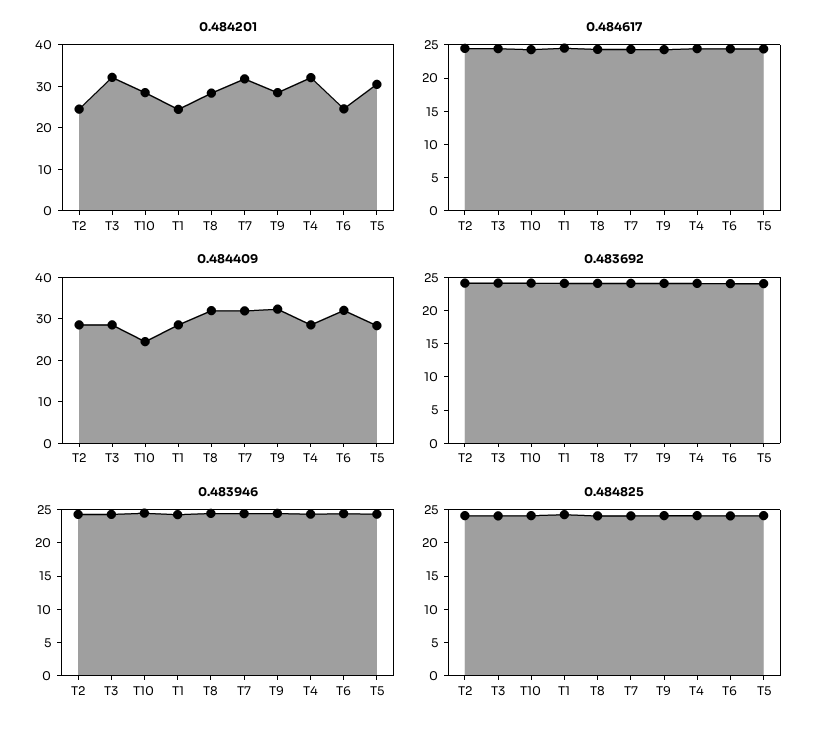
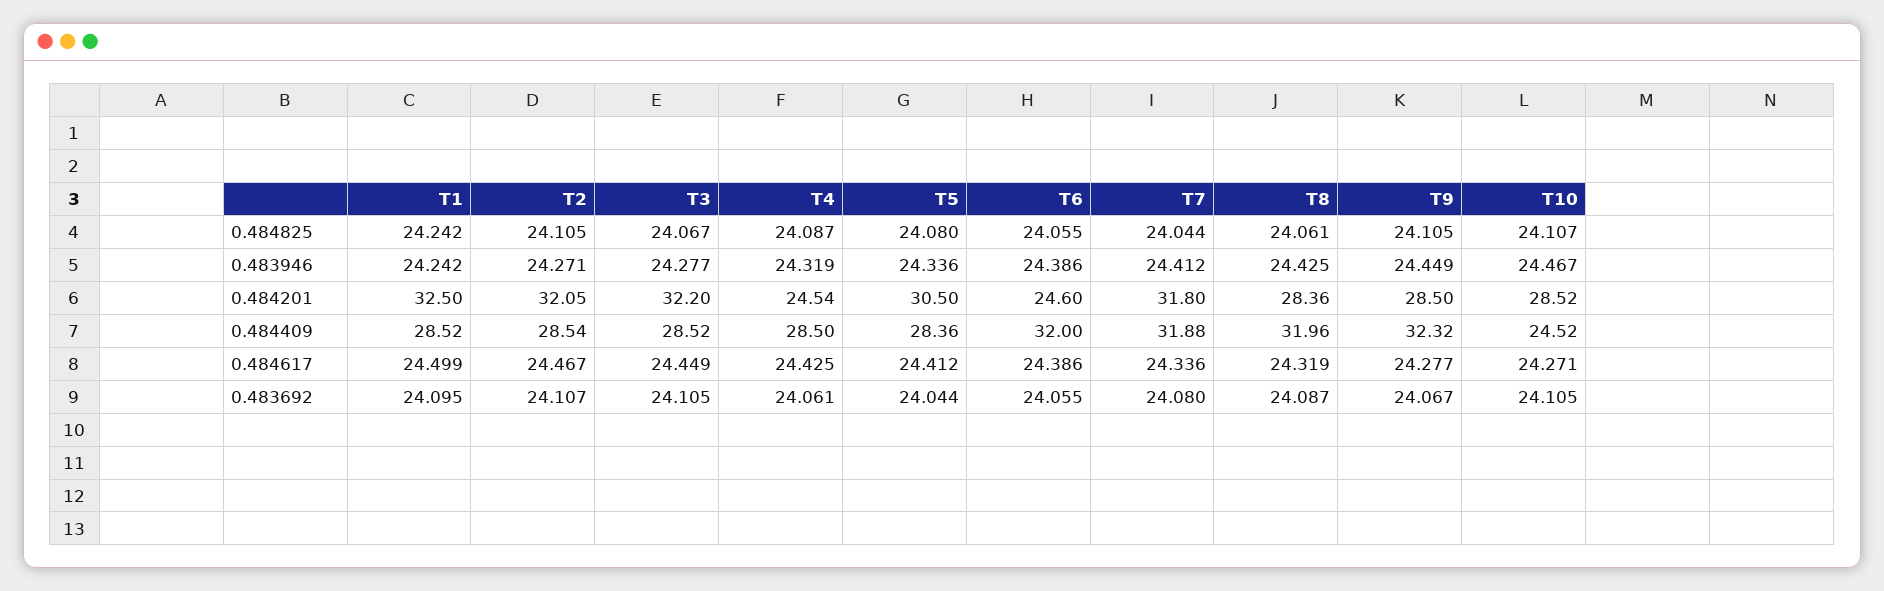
  {
    "0.484201": {
-     "T2": 24,
+     "T2": 32.05,
      "T3": 32.2,
      "T10": 28.52,
-     "T1": 24,
+     "T1": 32.5,
      "T8": 28.36,
      "T7": 31.8,
      "T9": 28.5,
-     "T4": 32,
+     "T4": 24.54,
      "T6": 24.6,
      "T5": 30.5
    },
    "0.484617": {
      "T2": 24.467,
      "T3": 24.449,
      "T10": 24.271,
      "T1": 24.499,
      "T8": 24.319,
      "T7": 24.336,
      "T9": 24.277,
      "T4": 24.425,
      "T6": 24.386,
      "T5": 24.412
    },
    "0.484409": {
      "T2": 28.54,
      "T3": 28.52,
      "T10": 24.52,
      "T1": 28.52,
      "T8": 31.96,
      "T7": 31.88,
      "T9": 32.32,
      "T4": 28.5,
      "T6": 32,
      "T5": 28.36
    },
    "0.483692": {
      "T2": 24.107,
      "T3": 24.105,
      "T10": 24.105,
      "T1": 24.095,
      "T8": 24.087,
      "T7": 24.08,
      "T9": 24.067,
      "T4": 24.061,
      "T6": 24.055,
      "T5": 24.044
    },
    "0.483946": {
      "T2": 24.271,
      "T3": 24.277,
      "T10": 24.467,
      "T1": 24.242,
      "T8": 24.425,
      "T7": 24.412,
      "T9": 24.449,
      "T4": 24.319,
      "T6": 24.386,
      "T5": 24.336
    },
    "0.484825": {
      "T2": 24.105,
      "T3": 24.067,
      "T10": 24.107,
      "T1": 24.242,
      "T8": 24.061,
      "T7": 24.044,
      "T9": 24.105,
      "T4": 24.087,
      "T6": 24.055,
      "T5": 24.08
    }
  }

